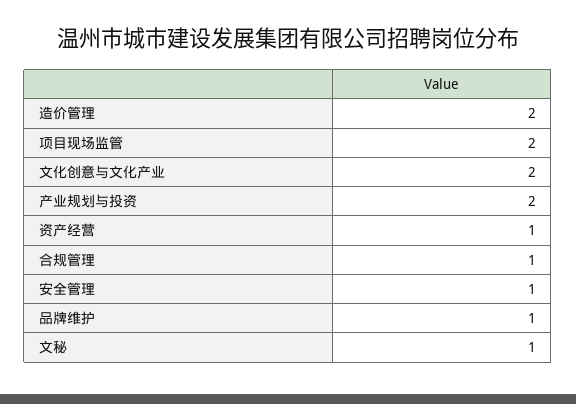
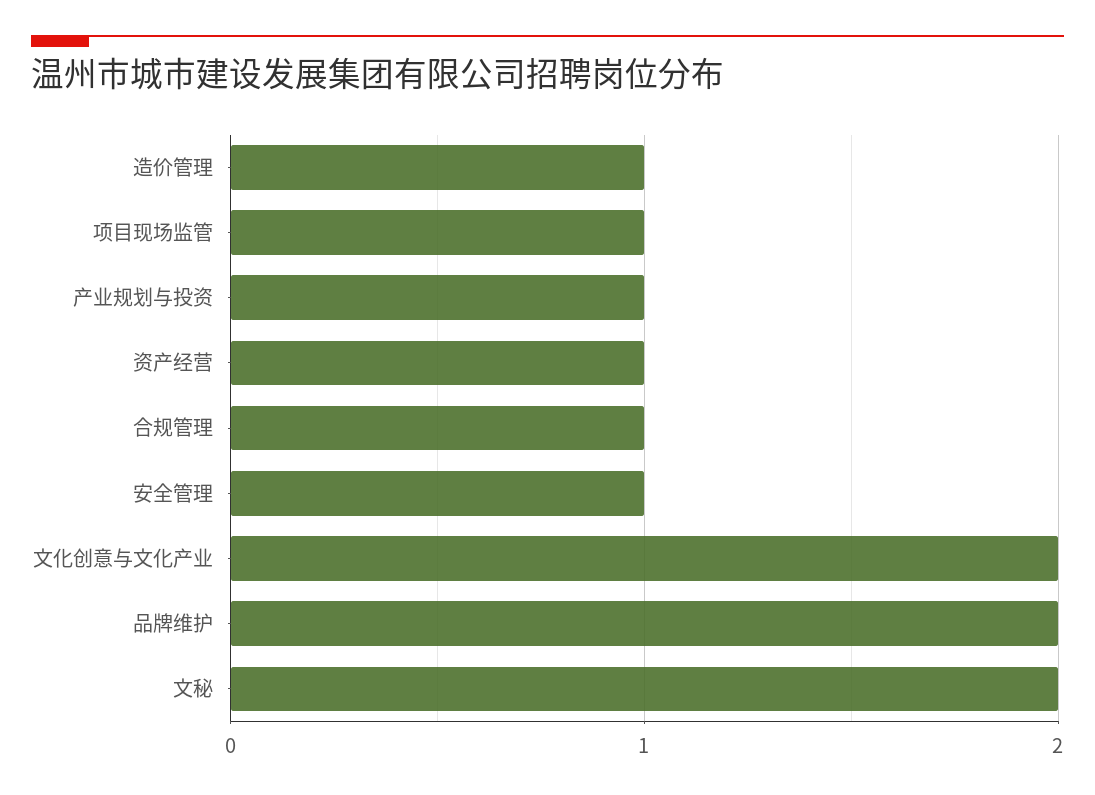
  {
-   "造价管理": 2,
+   "造价管理": 1,
-   "项目现场监管": 2,
+   "项目现场监管": 1,
    "文化创意与文化产业": 2,
-   "产业规划与投资": 2,
+   "产业规划与投资": 1,
    "资产经营": 1,
    "合规管理": 1,
    "安全管理": 1,
-   "品牌维护": 1,
+   "品牌维护": 2,
-   "文秘": 1
+   "文秘": 2
  }

